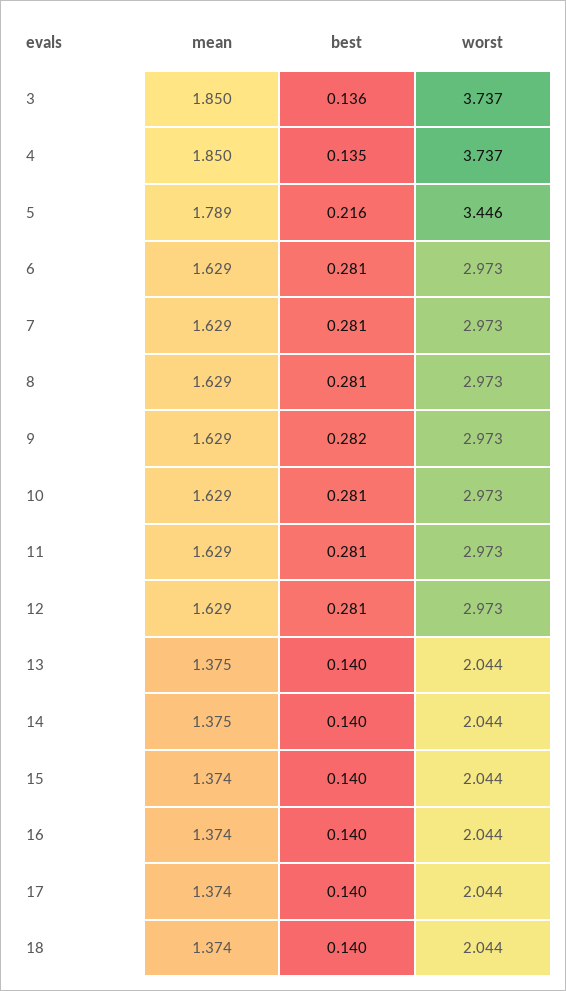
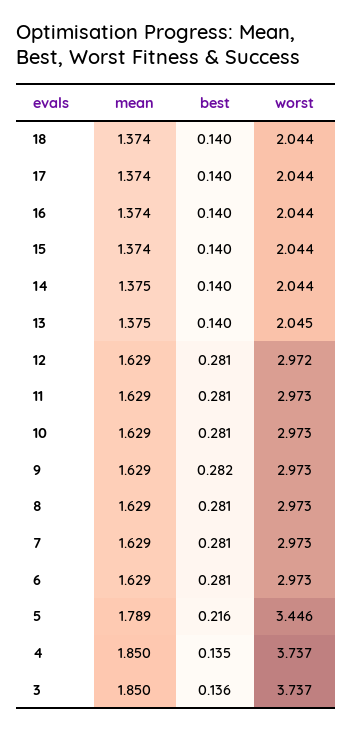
  {
    "mean": {
      "3": 1.85,
      "4": 1.85,
      "5": 1.789,
      "6": 1.629,
      "7": 1.629,
      "8": 1.629,
      "9": 1.629,
      "10": 1.629,
      "11": 1.629,
      "12": 1.629,
      "13": 1.375,
      "14": 1.375,
      "15": 1.374,
      "16": 1.374,
      "17": 1.374,
      "18": 1.374
    },
    "best": {
      "3": 0.136,
      "4": 0.135,
      "5": 0.216,
      "6": 0.281,
      "7": 0.281,
      "8": 0.281,
      "9": 0.282,
      "10": 0.281,
      "11": 0.281,
      "12": 0.281,
      "13": 0.14,
      "14": 0.14,
      "15": 0.14,
      "16": 0.14,
      "17": 0.14,
      "18": 0.14
    },
    "worst": {
      "3": 3.737,
      "4": 3.737,
      "5": 3.446,
      "6": 2.973,
      "7": 2.973,
      "8": 2.973,
      "9": 2.973,
      "10": 2.973,
      "11": 2.973,
-     "12": 2.973,
+     "12": 2.972,
-     "13": 2.044,
+     "13": 2.045,
      "14": 2.044,
      "15": 2.044,
      "16": 2.044,
      "17": 2.044,
      "18": 2.044
    }
  }

